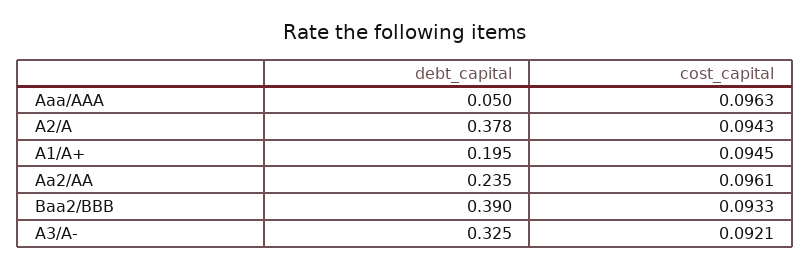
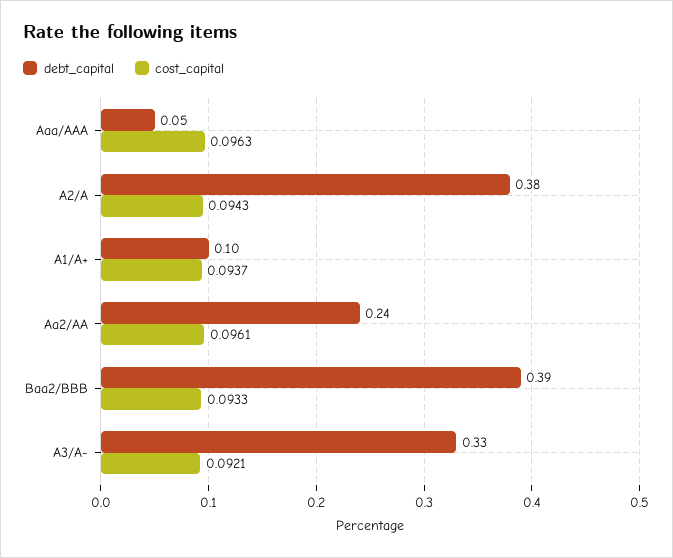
  {
    "debt_capital": {
      "Aaa/AAA": 0.05,
      "A2/A": 0.378,
-     "A1/A+": 0.195,
+     "A1/A+": 0.1,
      "Aa2/AA": 0.235,
      "Baa2/BBB": 0.39,
      "A3/A-": 0.325
    },
    "cost_capital": {
      "Aaa/AAA": 0.0963,
      "A2/A": 0.0943,
-     "A1/A+": 0.0945,
+     "A1/A+": 0.0937,
      "Aa2/AA": 0.0961,
      "Baa2/BBB": 0.0933,
      "A3/A-": 0.0921
    }
  }

